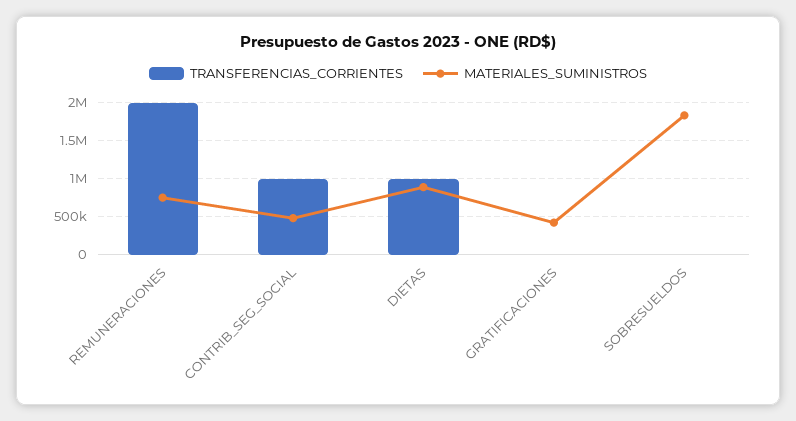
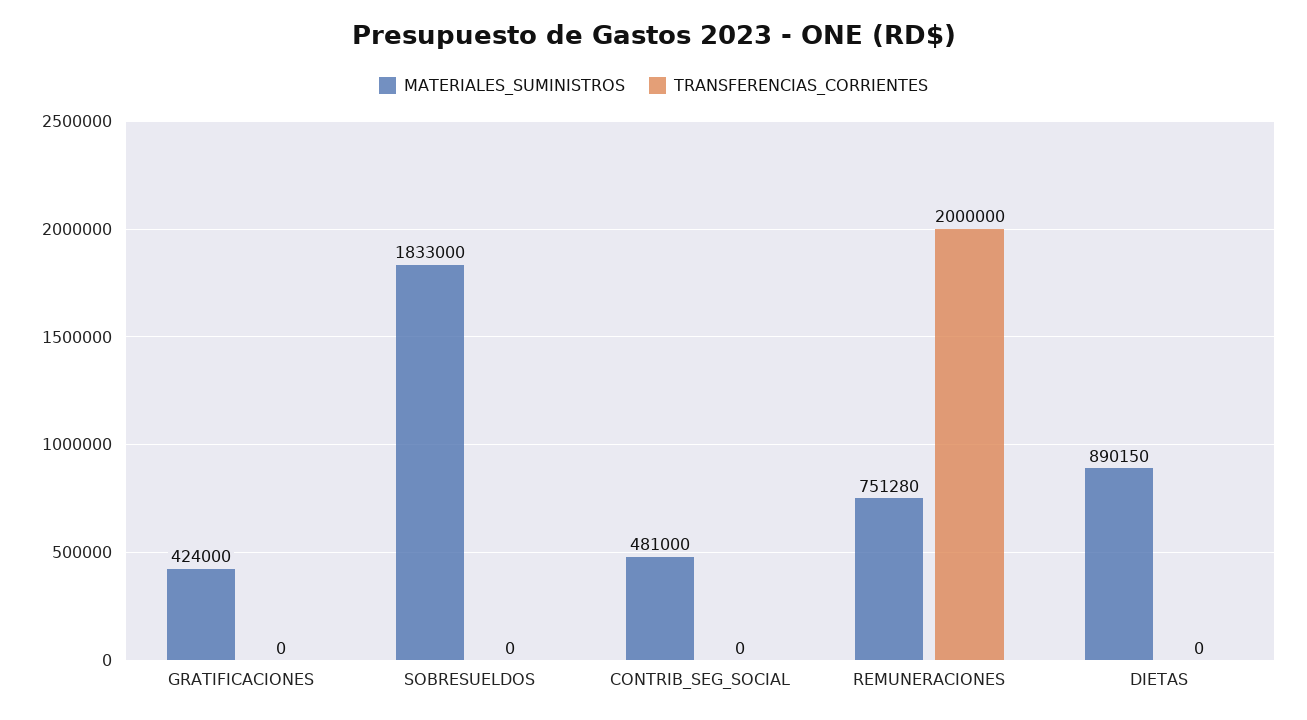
  {
    "TRANSFERENCIAS_CORRIENTES": {
      "REMUNERACIONES": 2000000,
-     "CONTRIB_SEG_SOCIAL": 1000000,
+     "CONTRIB_SEG_SOCIAL": 0,
-     "DIETAS": 1000000,
+     "DIETAS": 0,
      "GRATIFICACIONES": 0,
      "SOBRESUELDOS": 0
    },
    "MATERIALES_SUMINISTROS": {
      "REMUNERACIONES": 751280,
      "CONTRIB_SEG_SOCIAL": 481000,
      "DIETAS": 890150,
      "GRATIFICACIONES": 424000,
      "SOBRESUELDOS": 1833000
    }
  }

